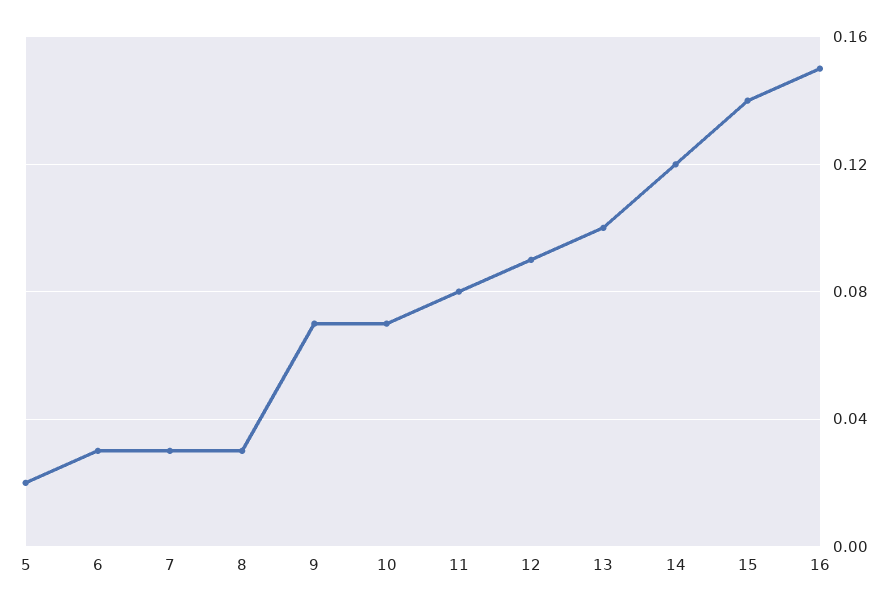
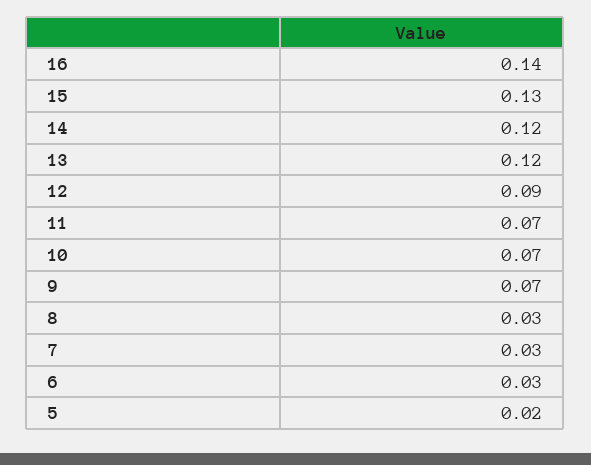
  {
    "5": 0.02,
    "6": 0.03,
    "7": 0.03,
    "8": 0.03,
    "9": 0.07,
    "10": 0.07,
-   "11": 0.08,
+   "11": 0.07,
    "12": 0.09,
-   "13": 0.1,
+   "13": 0.12,
    "14": 0.12,
-   "15": 0.14,
+   "15": 0.13,
-   "16": 0.15
+   "16": 0.14
  }

